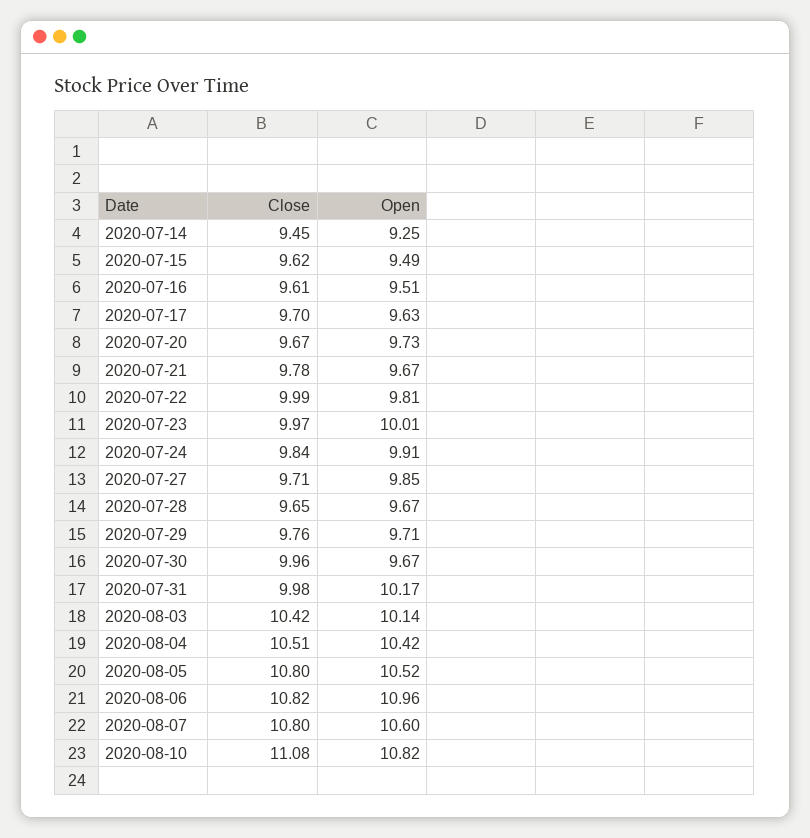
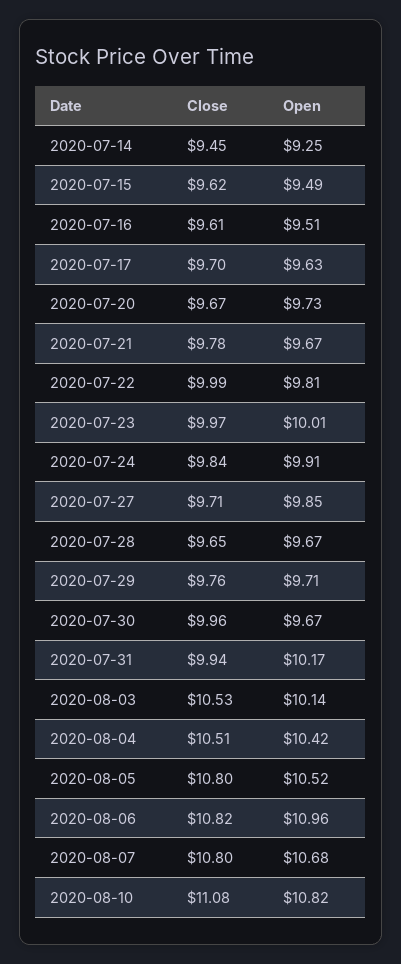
  {
    "Close": {
      "2020-07-14": 9.45,
      "2020-07-15": 9.62,
      "2020-07-16": 9.61,
      "2020-07-17": 9.7,
      "2020-07-20": 9.67,
      "2020-07-21": 9.78,
      "2020-07-22": 9.99,
      "2020-07-23": 9.97,
      "2020-07-24": 9.84,
      "2020-07-27": 9.71,
      "2020-07-28": 9.65,
      "2020-07-29": 9.76,
      "2020-07-30": 9.96,
-     "2020-07-31": 9.98,
+     "2020-07-31": 9.94,
-     "2020-08-03": 10.42,
+     "2020-08-03": 10.53,
      "2020-08-04": 10.51,
      "2020-08-05": 10.8,
      "2020-08-06": 10.82,
      "2020-08-07": 10.8,
      "2020-08-10": 11.08
    },
    "Open": {
      "2020-07-14": 9.25,
      "2020-07-15": 9.49,
      "2020-07-16": 9.51,
      "2020-07-17": 9.63,
      "2020-07-20": 9.73,
      "2020-07-21": 9.67,
      "2020-07-22": 9.81,
      "2020-07-23": 10.01,
      "2020-07-24": 9.91,
      "2020-07-27": 9.85,
      "2020-07-28": 9.67,
      "2020-07-29": 9.71,
      "2020-07-30": 9.67,
      "2020-07-31": 10.17,
      "2020-08-03": 10.14,
      "2020-08-04": 10.42,
      "2020-08-05": 10.52,
      "2020-08-06": 10.96,
-     "2020-08-07": 10.6,
+     "2020-08-07": 10.68,
      "2020-08-10": 10.82
    }
  }

